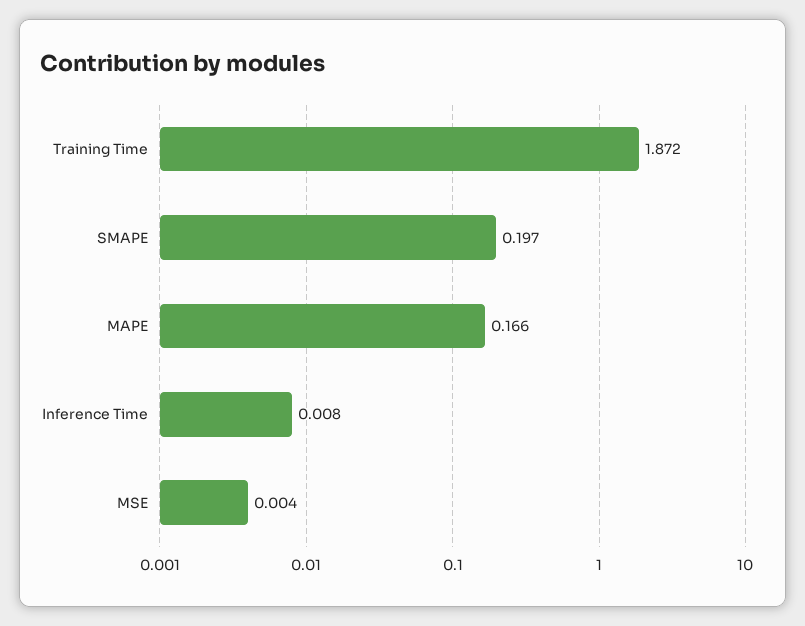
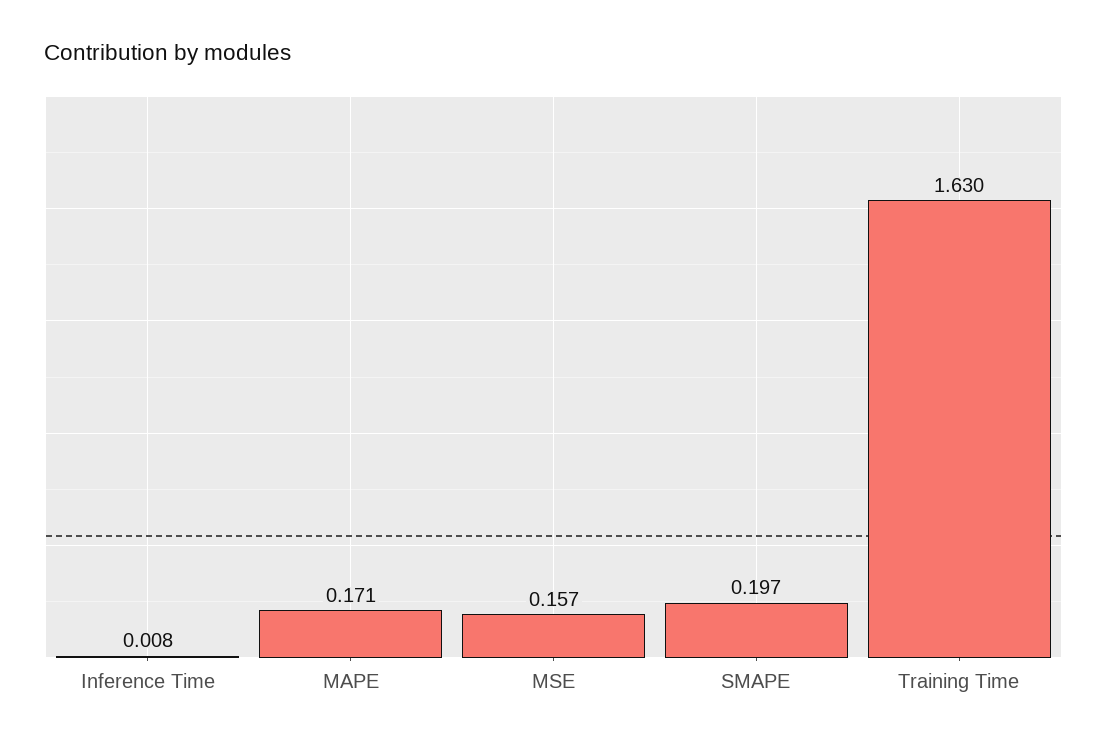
  {
-   "Training Time": 1.872,
+   "Training Time": 1.63,
    "SMAPE": 0.197,
-   "MAPE": 0.166,
+   "MAPE": 0.171,
    "Inference Time": 0.008,
-   "MSE": 0.004
+   "MSE": 0.157
  }

